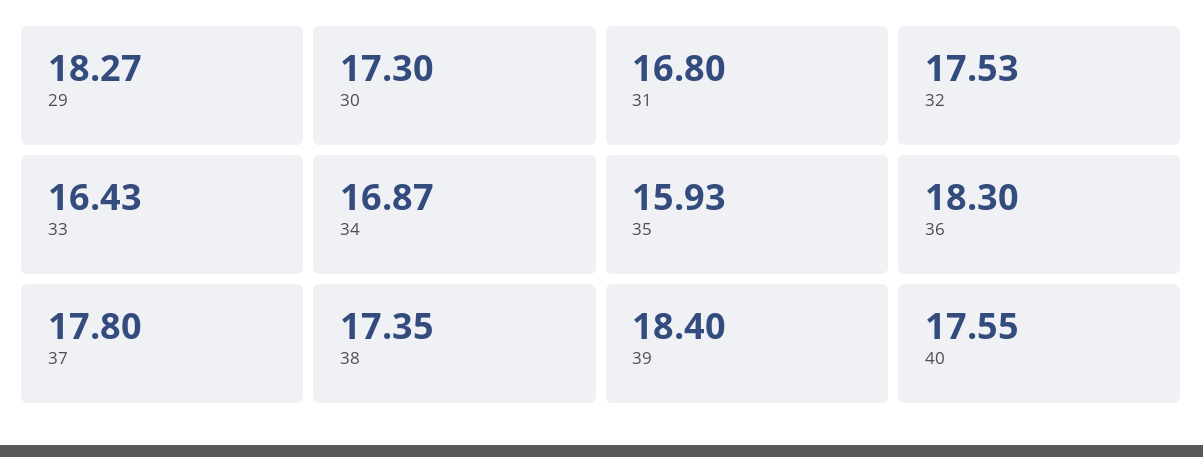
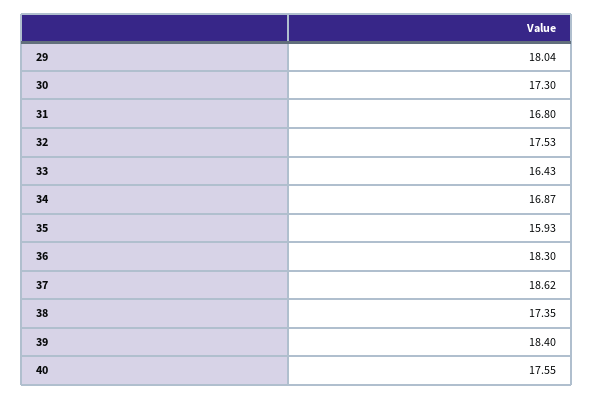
  {
-   "29": 18.27,
+   "29": 18.04,
    "30": 17.3,
    "31": 16.8,
    "32": 17.53,
    "33": 16.43,
    "34": 16.87,
    "35": 15.93,
    "36": 18.3,
-   "37": 17.8,
+   "37": 18.62,
    "38": 17.35,
    "39": 18.4,
    "40": 17.55
  }

